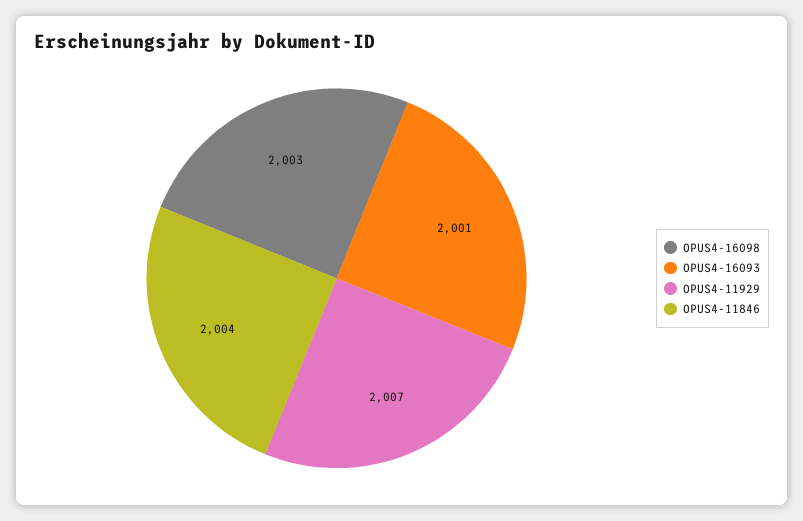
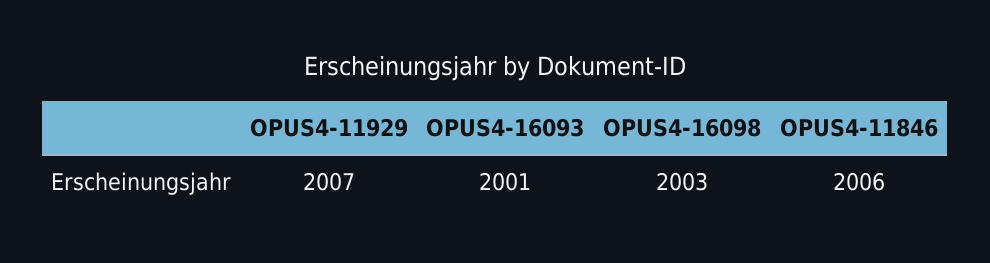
  {
    "OPUS4-16098": 2003,
    "OPUS4-16093": 2001,
    "OPUS4-11929": 2007,
-   "OPUS4-11846": 2004
+   "OPUS4-11846": 2006
  }

